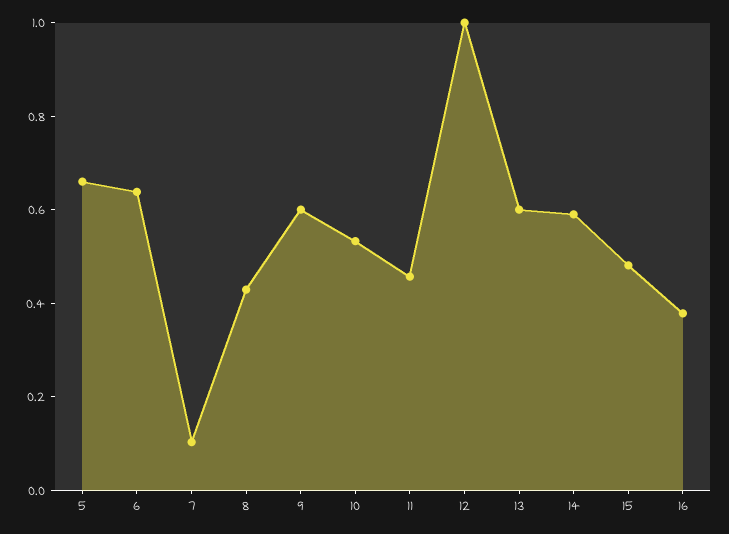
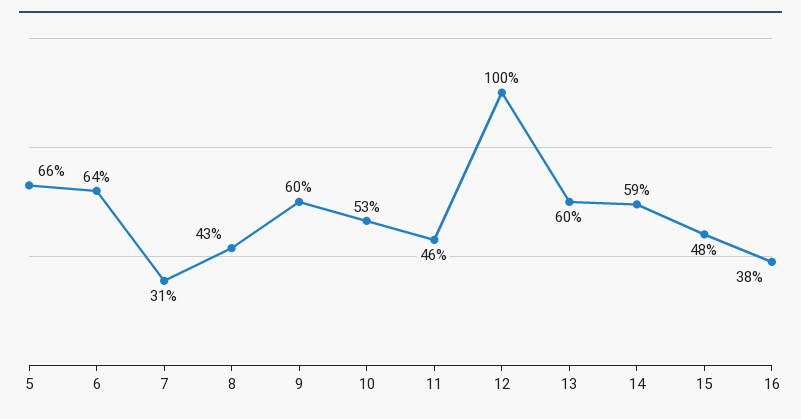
  {
    "5": 0.66,
    "6": 0.64,
-   "7": 0.1,
+   "7": 0.31,
    "8": 0.43,
    "9": 0.6,
    "10": 0.53,
    "11": 0.46,
    "12": 1,
    "13": 0.6,
    "14": 0.59,
    "15": 0.48,
    "16": 0.38
  }

